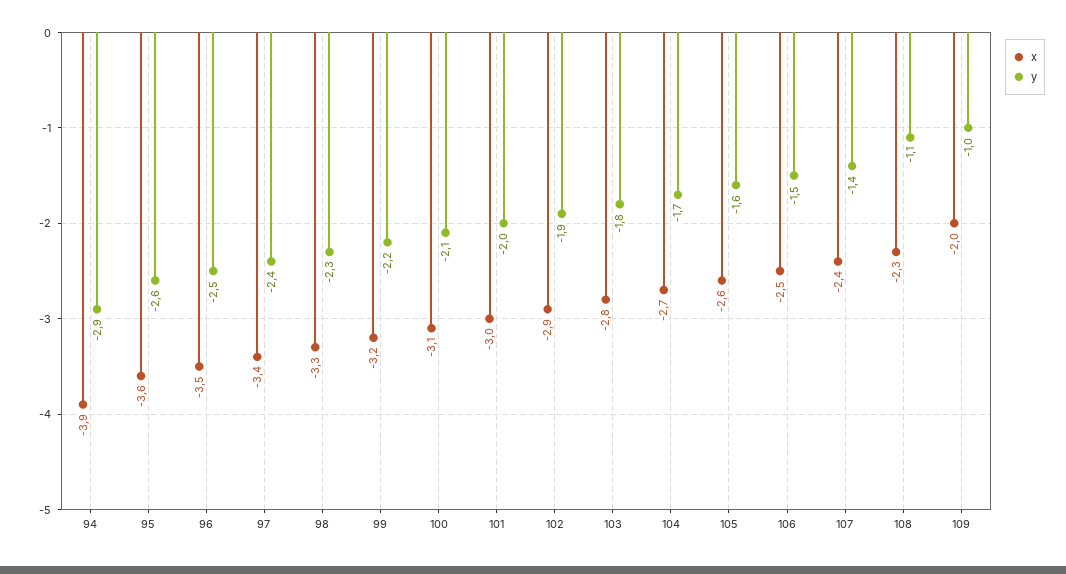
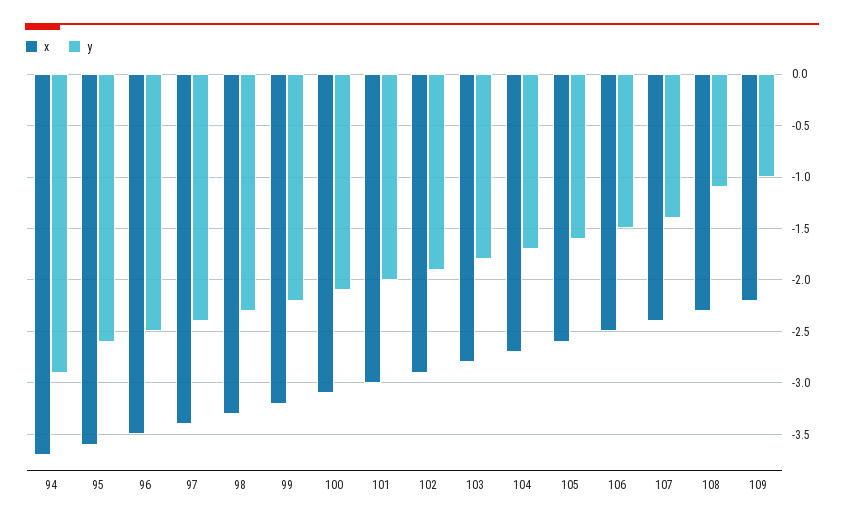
  {
    "x": {
-     "94": -3.9,
+     "94": -3.7,
      "95": -3.6,
      "96": -3.5,
      "97": -3.4,
      "98": -3.3,
      "99": -3.2,
      "100": -3.1,
      "101": -3,
      "102": -2.9,
      "103": -2.8,
      "104": -2.7,
      "105": -2.6,
      "106": -2.5,
      "107": -2.4,
      "108": -2.3,
-     "109": -2
+     "109": -2.2
    },
    "y": {
      "94": -2.9,
      "95": -2.6,
      "96": -2.5,
      "97": -2.4,
      "98": -2.3,
      "99": -2.2,
      "100": -2.1,
      "101": -2,
      "102": -1.9,
      "103": -1.8,
      "104": -1.7,
      "105": -1.6,
      "106": -1.5,
      "107": -1.4,
      "108": -1.1,
      "109": -1
    }
  }

